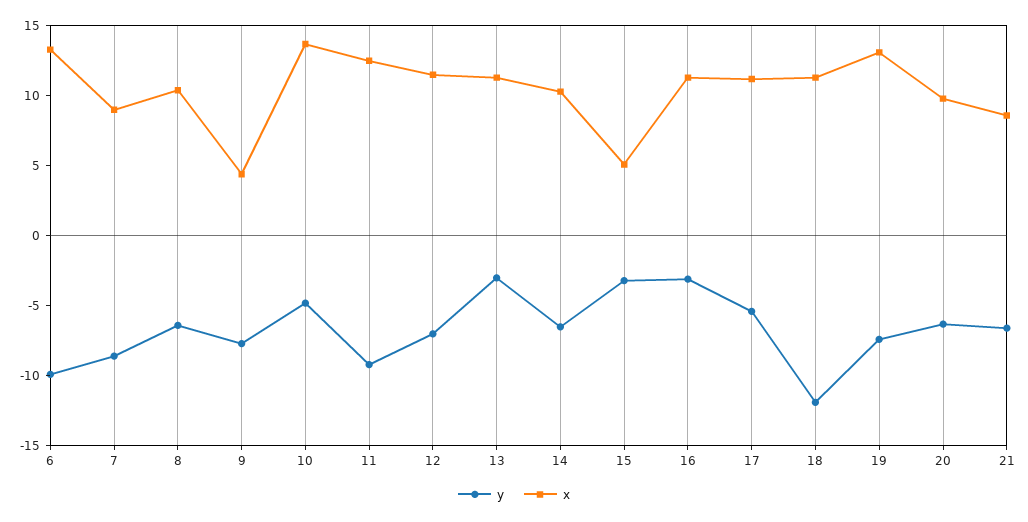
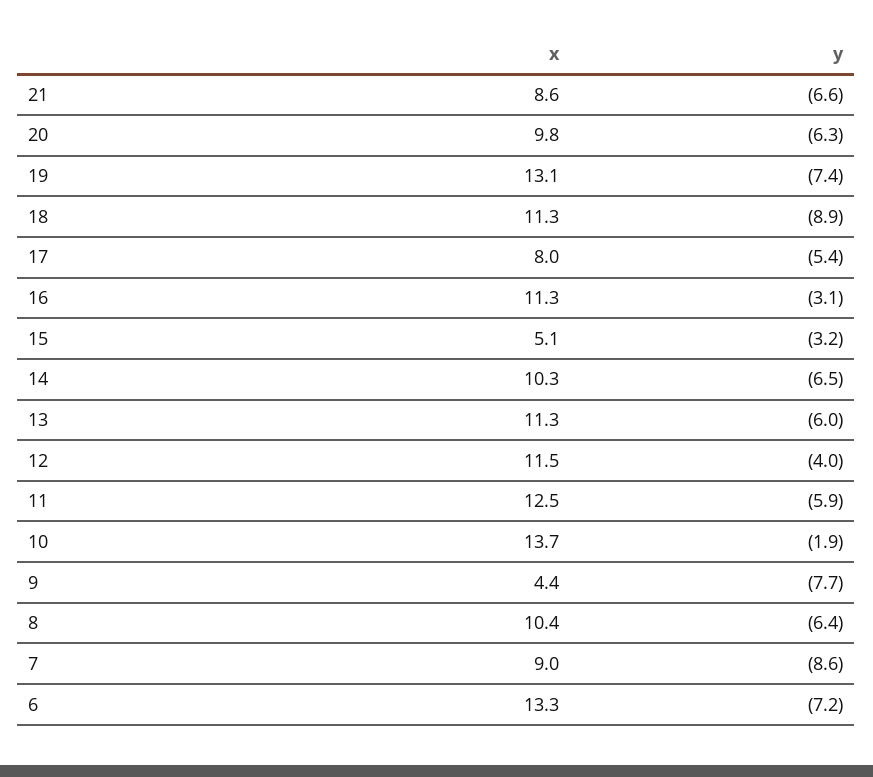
  {
    "y": {
-     "6": -10,
+     "6": -7.2,
      "7": -8.6,
      "8": -6.4,
      "9": -7.7,
-     "10": -5,
+     "10": -1.9,
-     "11": -9,
+     "11": -5.9,
-     "12": -7,
+     "12": -4,
-     "13": -3,
+     "13": -6,
      "14": -6.5,
      "15": -3.2,
      "16": -3.1,
      "17": -5.4,
-     "18": -12,
+     "18": -8.9,
      "19": -7.4,
      "20": -6.3,
      "21": -6.6
    },
    "x": {
      "6": 13.3,
      "7": 9,
      "8": 10.4,
      "9": 4.4,
      "10": 13.7,
      "11": 12.5,
      "12": 11.5,
      "13": 11.3,
      "14": 10.3,
      "15": 5.1,
      "16": 11.3,
-     "17": 11,
+     "17": 8,
      "18": 11.3,
      "19": 13.1,
      "20": 9.8,
      "21": 8.6
    }
  }

